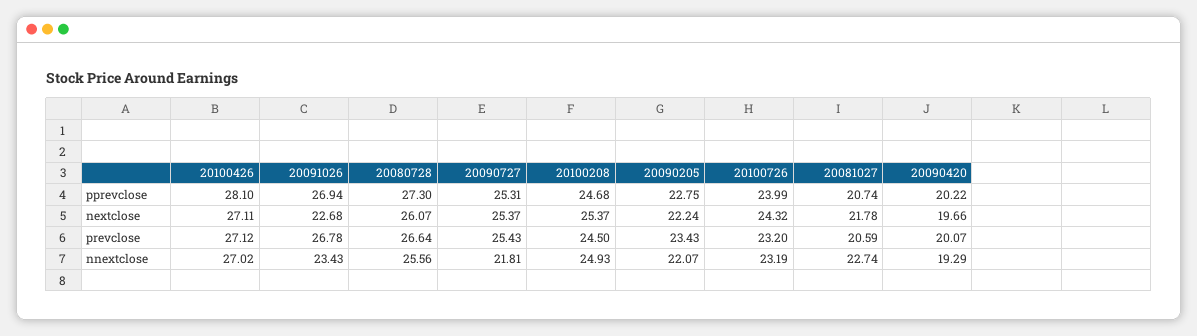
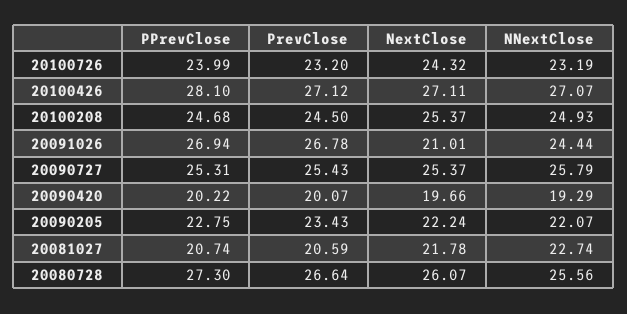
  {
    "20100426": {
      "pprevclose": 28.1,
      "nextclose": 27.11,
      "prevclose": 27.12,
-     "nnextclose": 27.02
+     "nnextclose": 27.07
    },
    "20091026": {
      "pprevclose": 26.94,
-     "nextclose": 22.68,
+     "nextclose": 21.01,
      "prevclose": 26.78,
-     "nnextclose": 23.43
+     "nnextclose": 24.44
    },
    "20080728": {
      "pprevclose": 27.3,
      "nextclose": 26.07,
      "prevclose": 26.64,
      "nnextclose": 25.56
    },
    "20090727": {
      "pprevclose": 25.31,
      "nextclose": 25.37,
      "prevclose": 25.43,
-     "nnextclose": 21.81
+     "nnextclose": 25.79
    },
    "20100208": {
      "pprevclose": 24.68,
      "nextclose": 25.37,
      "prevclose": 24.5,
      "nnextclose": 24.93
    },
    "20090205": {
      "pprevclose": 22.75,
      "nextclose": 22.24,
      "prevclose": 23.43,
      "nnextclose": 22.07
    },
    "20100726": {
      "pprevclose": 23.99,
      "nextclose": 24.32,
      "prevclose": 23.2,
      "nnextclose": 23.19
    },
    "20081027": {
      "pprevclose": 20.74,
      "nextclose": 21.78,
      "prevclose": 20.59,
      "nnextclose": 22.74
    },
    "20090420": {
      "pprevclose": 20.22,
      "nextclose": 19.66,
      "prevclose": 20.07,
      "nnextclose": 19.29
    }
  }

